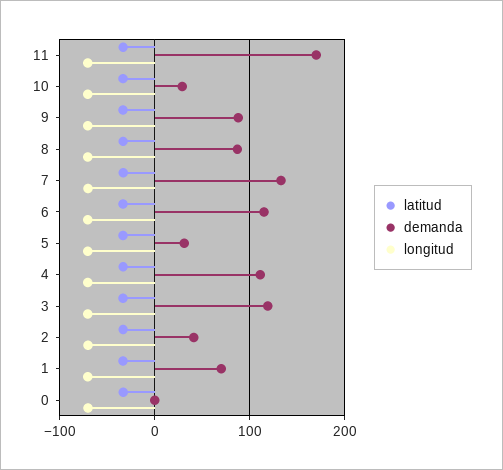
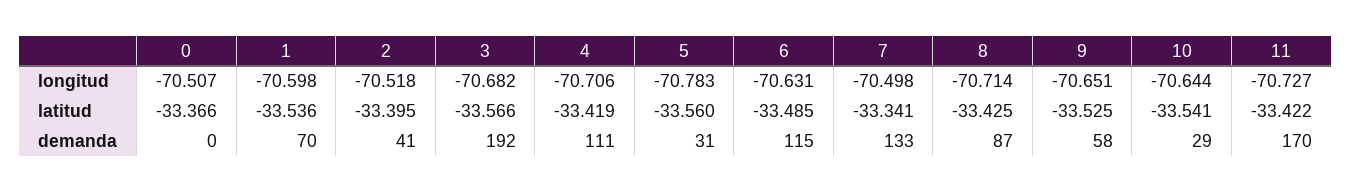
  {
    "latitud": {
      "11": -33.422,
      "10": -33.541,
      "9": -33.525,
      "8": -33.425,
      "7": -33.341,
      "6": -33.485,
      "5": -33.56,
      "4": -33.419,
      "3": -33.566,
      "2": -33.395,
      "1": -33.536,
      "0": -33.366
    },
    "demanda": {
      "11": 170,
      "10": 29,
-     "9": 90,
+     "9": 58,
      "8": 87,
      "7": 133,
      "6": 115,
      "5": 31,
      "4": 111,
-     "3": 120,
+     "3": 192,
      "2": 41,
      "1": 70,
      "0": 0
    },
    "longitud": {
      "11": -70.727,
      "10": -70.644,
      "9": -70.651,
      "8": -70.714,
      "7": -70.498,
      "6": -70.631,
      "5": -70.783,
      "4": -70.706,
      "3": -70.682,
      "2": -70.518,
      "1": -70.598,
      "0": -70.507
    }
  }

